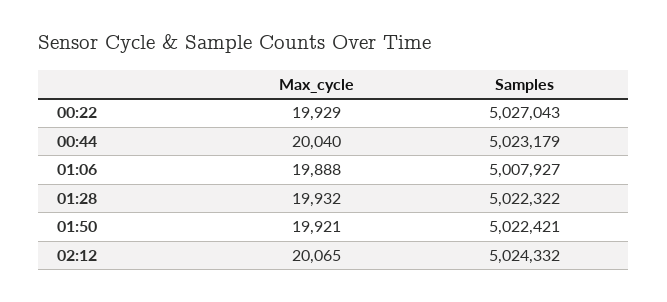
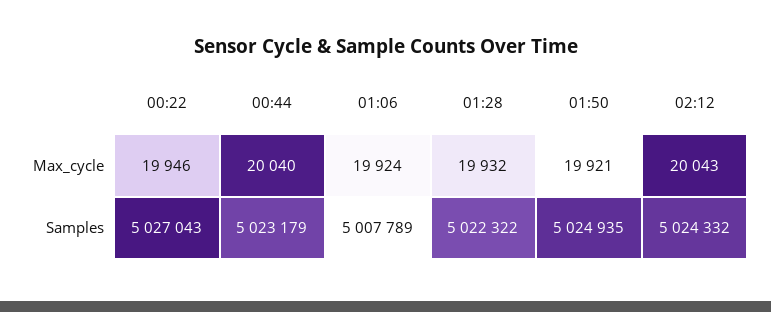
  {
    "Max_cycle": {
-     "00:22": 19929,
+     "00:22": 19946,
      "00:44": 20040,
-     "01:06": 19888,
+     "01:06": 19924,
      "01:28": 19932,
      "01:50": 19921,
-     "02:12": 20065
+     "02:12": 20043
    },
    "Samples": {
      "00:22": 5027043,
      "00:44": 5023179,
-     "01:06": 5007927,
+     "01:06": 5007789,
      "01:28": 5022322,
-     "01:50": 5022421,
+     "01:50": 5024935,
      "02:12": 5024332
    }
  }

